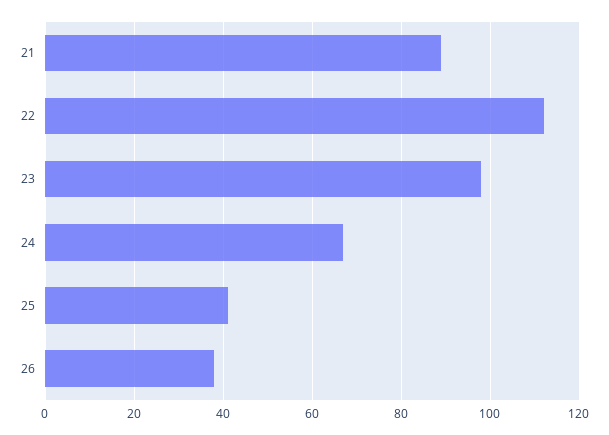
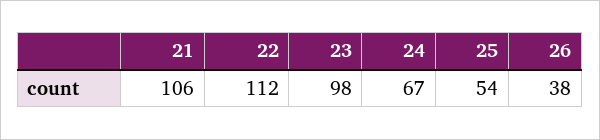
  {
-   "21": 90,
+   "21": 106,
    "22": 112,
    "23": 98,
    "24": 67,
-   "25": 40,
+   "25": 54,
    "26": 38
  }

